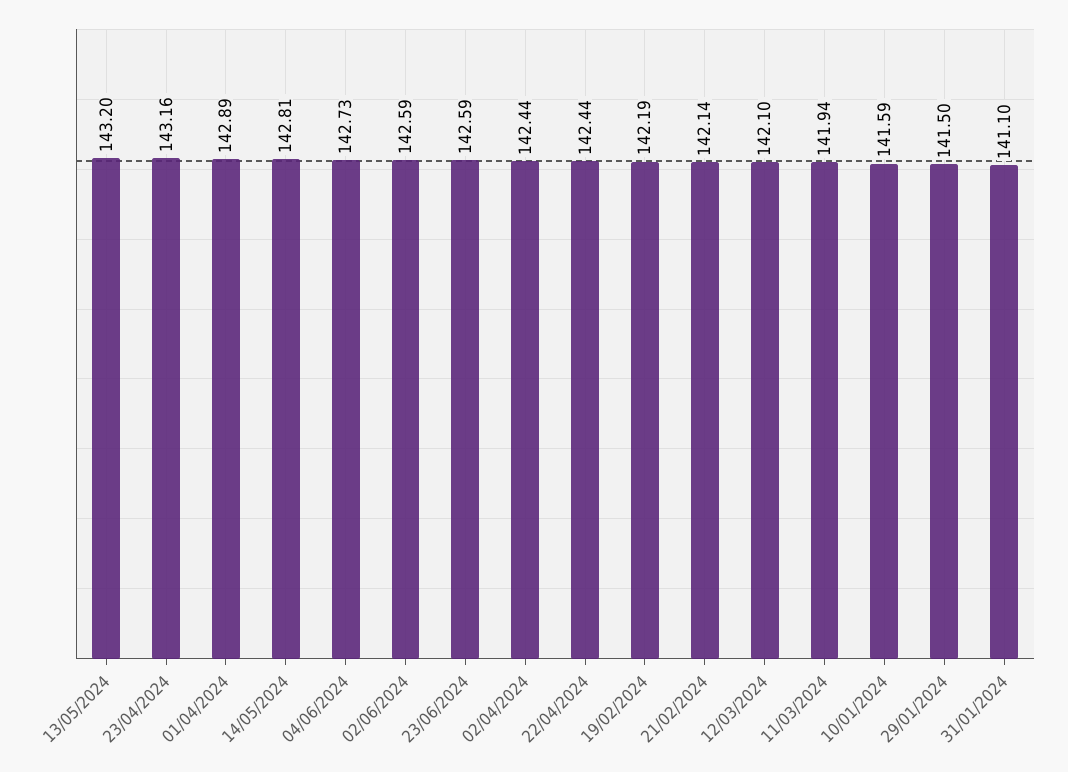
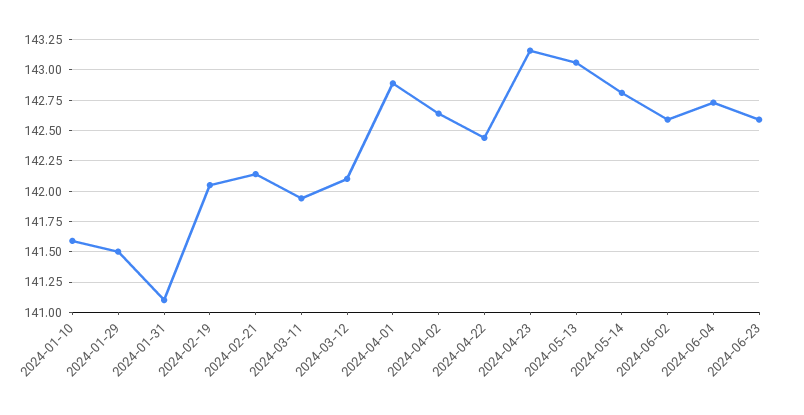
  {
-   "13/05/2024": 143.2,
+   "13/05/2024": 143.05,
    "23/04/2024": 143.16,
    "01/04/2024": 142.89,
    "14/05/2024": 142.81,
    "04/06/2024": 142.73,
    "02/06/2024": 142.59,
    "23/06/2024": 142.59,
-   "02/04/2024": 142.44,
+   "02/04/2024": 142.65,
    "22/04/2024": 142.44,
-   "19/02/2024": 142.19,
+   "19/02/2024": 142.05,
    "21/02/2024": 142.14,
    "12/03/2024": 142.1,
    "11/03/2024": 141.94,
    "10/01/2024": 141.59,
    "29/01/2024": 141.5,
    "31/01/2024": 141.1
  }

